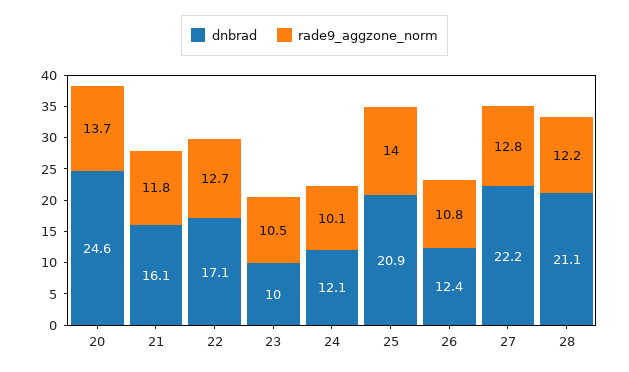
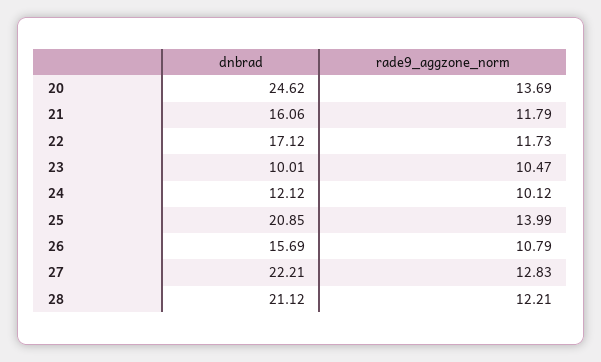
  {
    "dnbrad": {
      "20": 24.62,
      "21": 16.06,
      "22": 17.12,
      "23": 10.01,
      "24": 12.12,
      "25": 20.85,
-     "26": 12.4,
+     "26": 15.69,
      "27": 22.21,
      "28": 21.12
    },
    "rade9_aggzone_norm": {
      "20": 13.69,
      "21": 11.79,
-     "22": 12.7,
+     "22": 11.73,
      "23": 10.47,
      "24": 10.12,
      "25": 13.99,
      "26": 10.79,
      "27": 12.83,
      "28": 12.21
    }
  }

